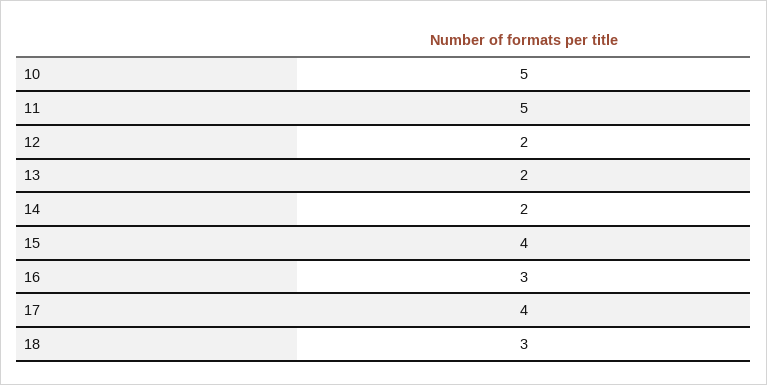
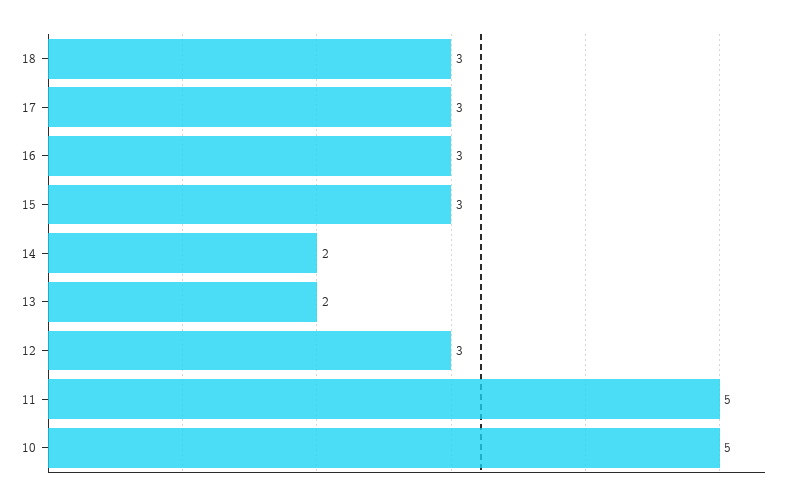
  {
    "10": 5,
    "11": 5,
-   "12": 2,
+   "12": 3,
    "13": 2,
    "14": 2,
-   "15": 4,
+   "15": 3,
    "16": 3,
-   "17": 4,
+   "17": 3,
    "18": 3
  }

